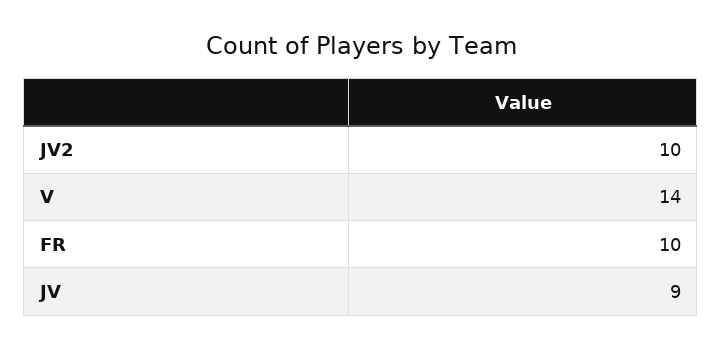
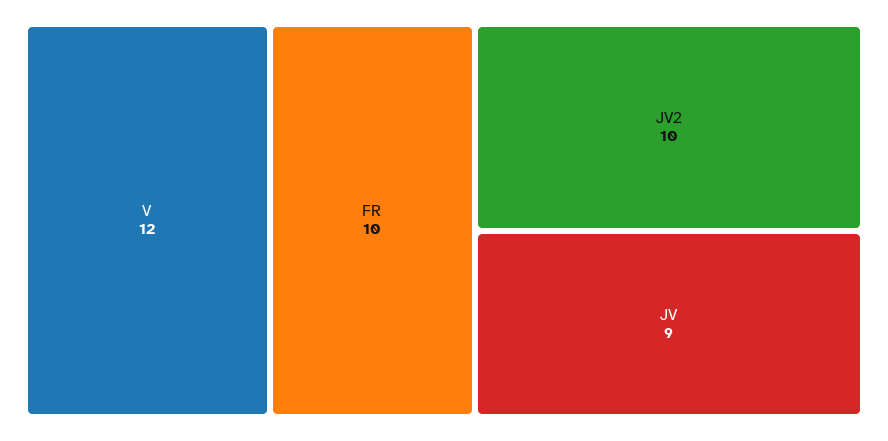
  {
    "JV2": 10,
-   "V": 14,
+   "V": 12,
    "FR": 10,
    "JV": 9
  }

